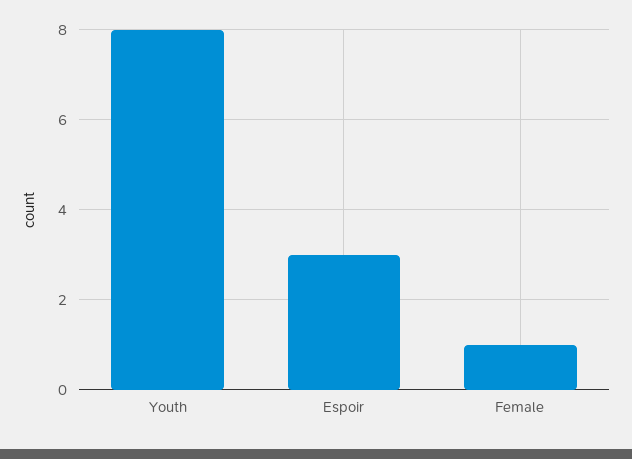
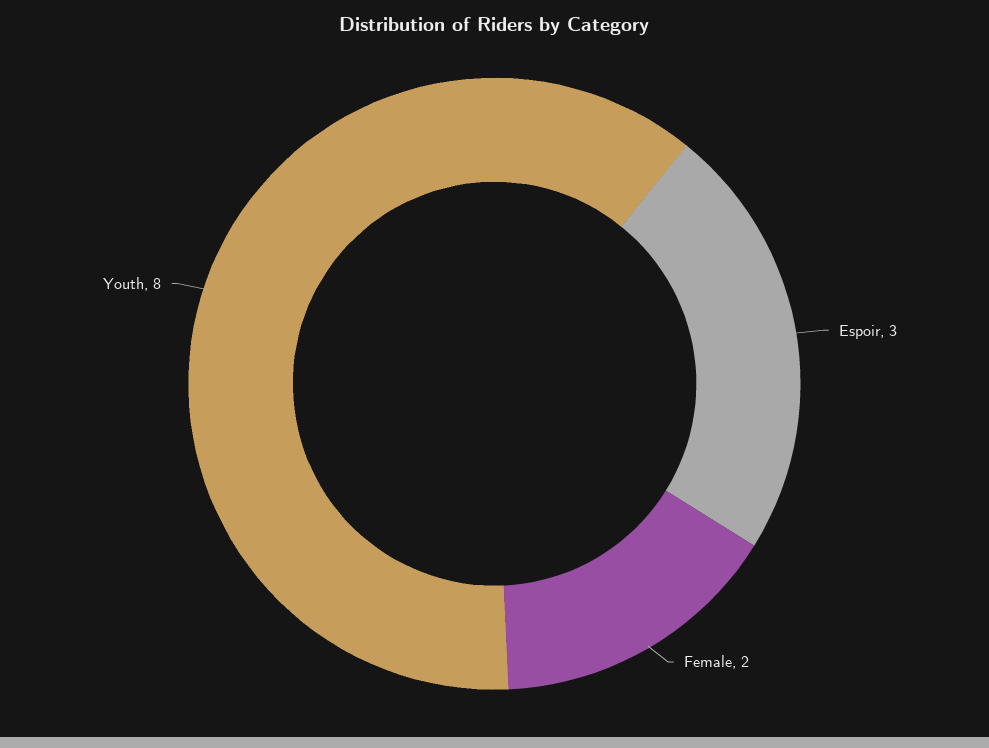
  {
    "Youth": 8,
    "Espoir": 3,
-   "Female": 1
+   "Female": 2
  }

